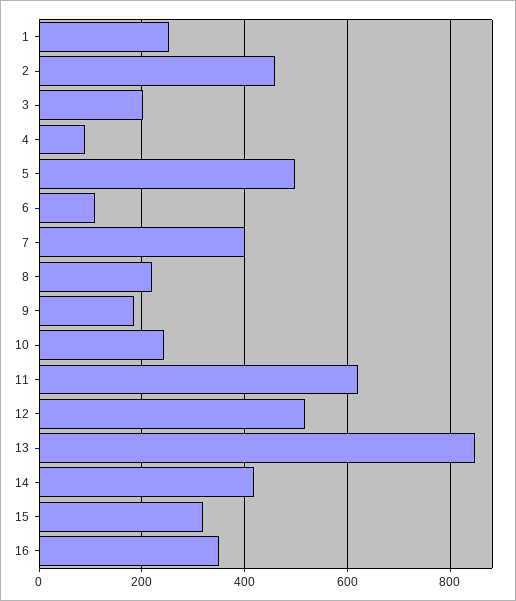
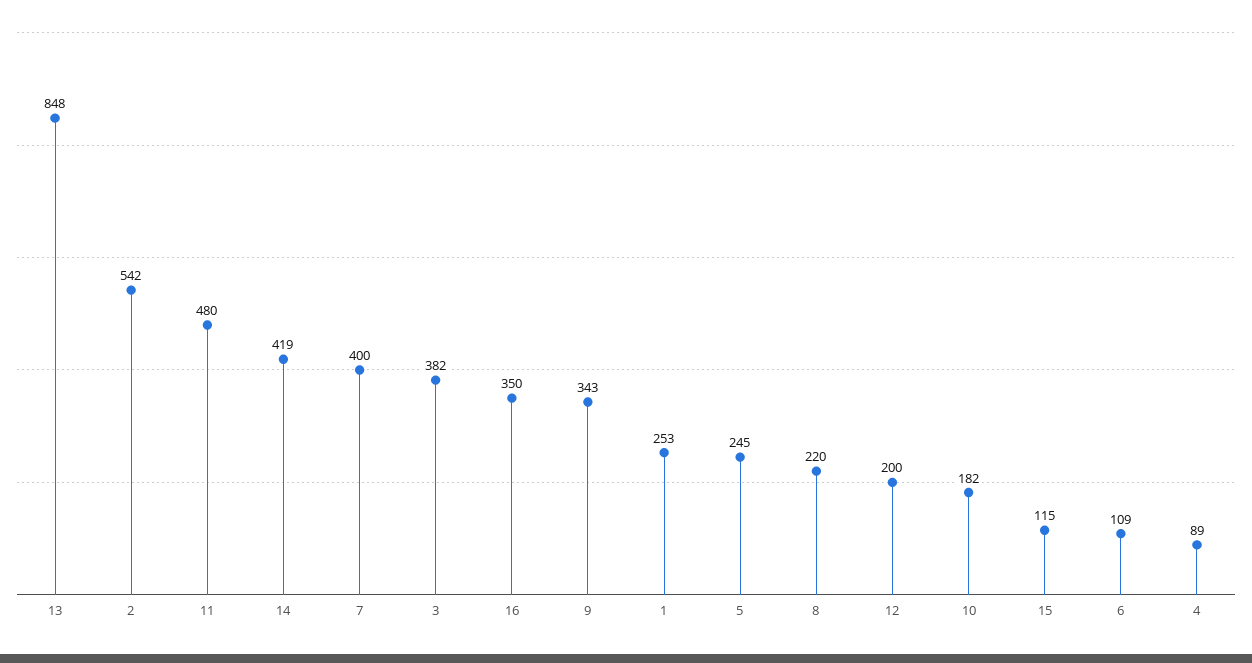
  {
    "1": 253,
-   "2": 460,
+   "2": 542,
-   "3": 200,
+   "3": 382,
    "4": 89,
-   "5": 500,
+   "5": 245,
    "6": 109,
    "7": 400,
    "8": 220,
-   "9": 180,
+   "9": 343,
-   "10": 240,
+   "10": 182,
-   "11": 620,
+   "11": 480,
-   "12": 520,
+   "12": 200,
    "13": 848,
    "14": 419,
-   "15": 320,
+   "15": 115,
    "16": 350
  }

